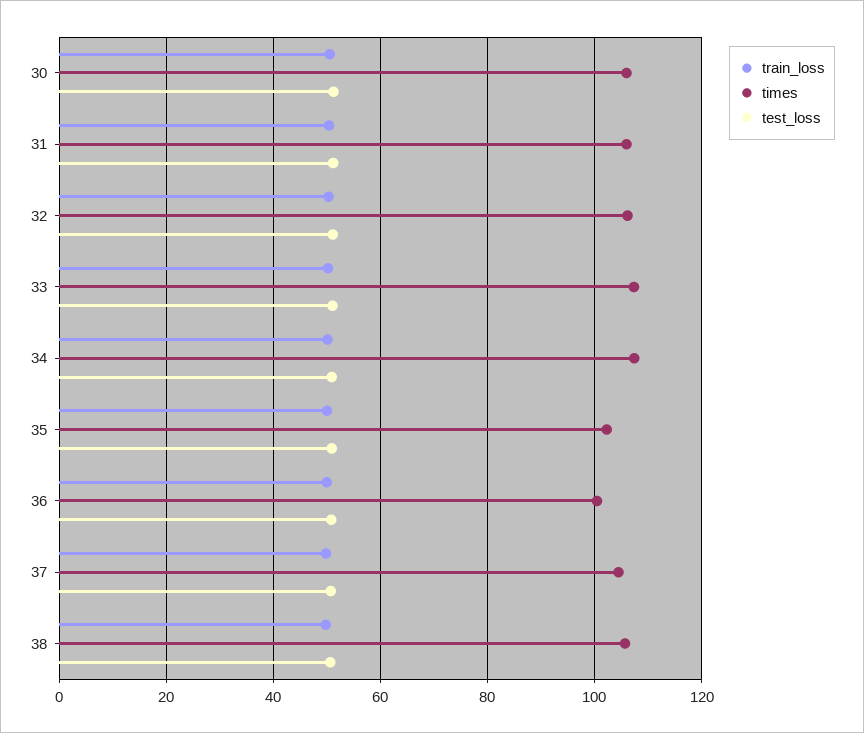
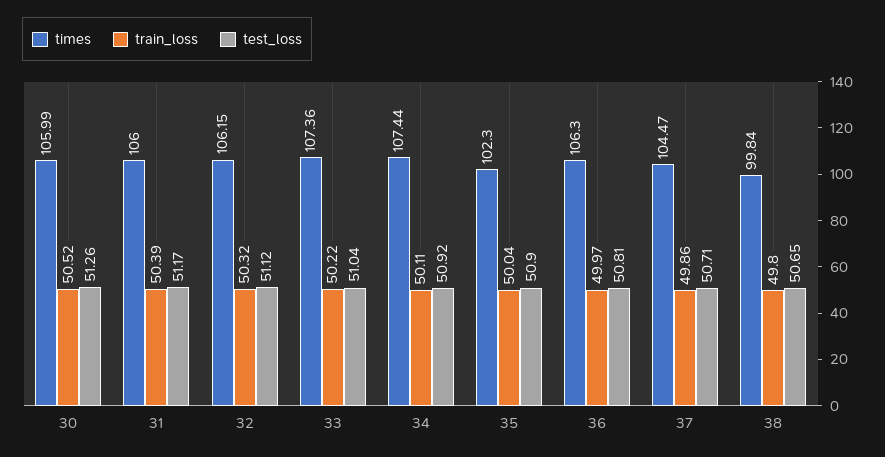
  {
    "train_loss": {
      "30": 50.52,
      "31": 50.39,
      "32": 50.32,
      "33": 50.22,
      "34": 50.11,
      "35": 50.04,
      "36": 49.97,
      "37": 49.86,
      "38": 49.8
    },
    "times": {
      "30": 105.99,
      "31": 106,
      "32": 106.15,
      "33": 107.36,
      "34": 107.44,
      "35": 102.3,
-     "36": 100,
+     "36": 106.3,
      "37": 104.47,
-     "38": 106
+     "38": 99.84
    },
    "test_loss": {
      "30": 51.26,
      "31": 51.17,
      "32": 51.12,
      "33": 51.04,
      "34": 50.92,
      "35": 50.9,
      "36": 50.81,
      "37": 50.71,
      "38": 50.65
    }
  }

